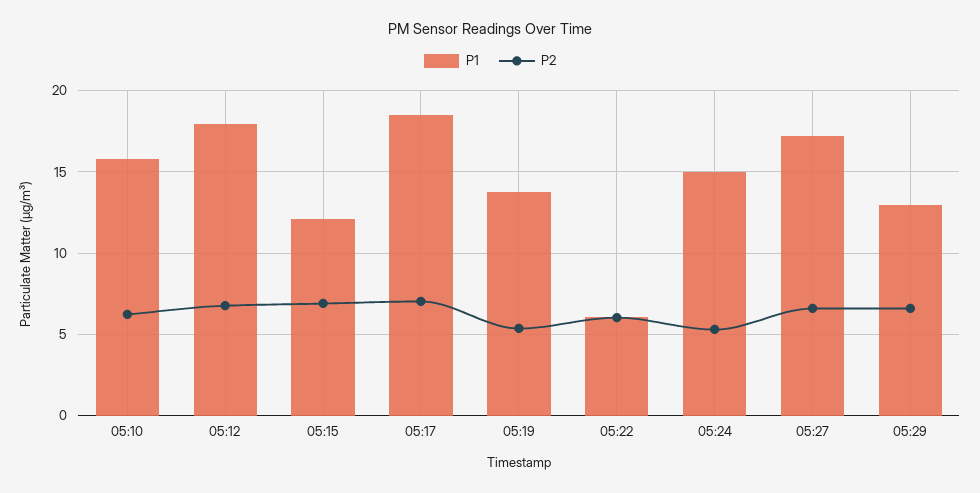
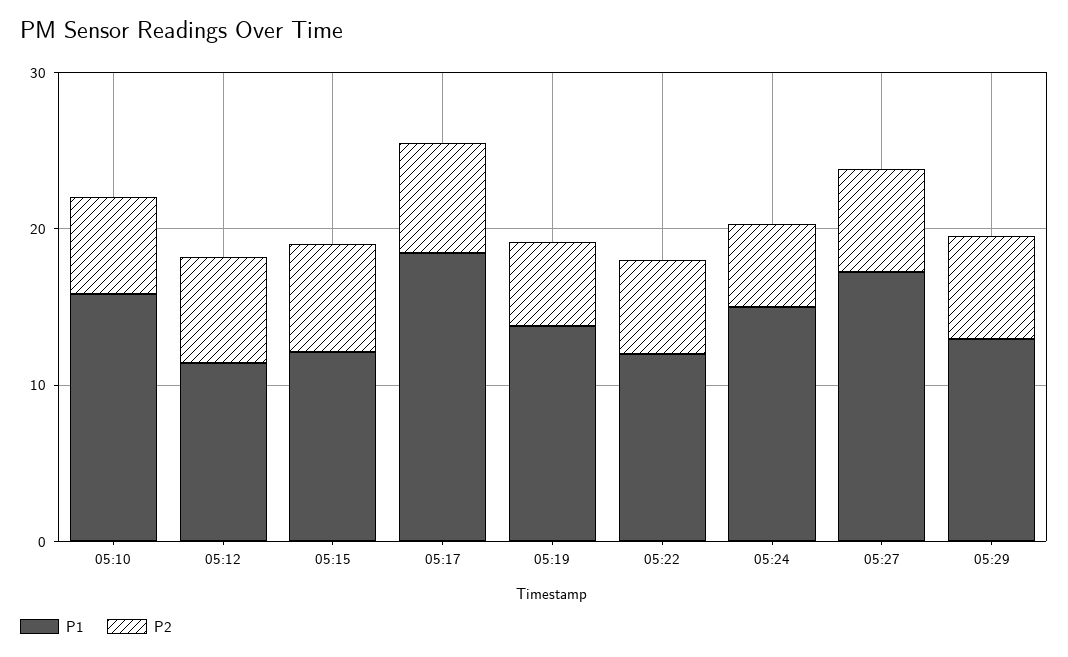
  {
    "P1": {
      "05:10": 16,
-     "05:12": 18,
+     "05:12": 12,
      "05:15": 12,
      "05:17": 18.5,
      "05:19": 14,
-     "05:22": 6,
+     "05:22": 12,
      "05:24": 15,
      "05:27": 17,
      "05:29": 13
    },
    "P2": {
      "05:10": 6,
      "05:12": 7,
      "05:15": 7,
      "05:17": 7,
      "05:19": 5.5,
      "05:22": 6,
      "05:24": 5.5,
      "05:27": 6.5,
      "05:29": 6.5
    }
  }

